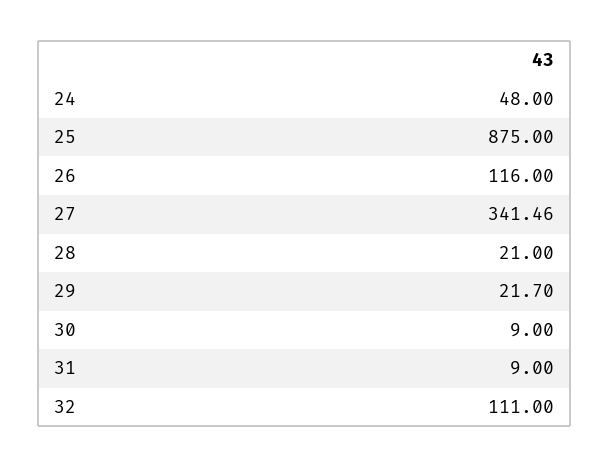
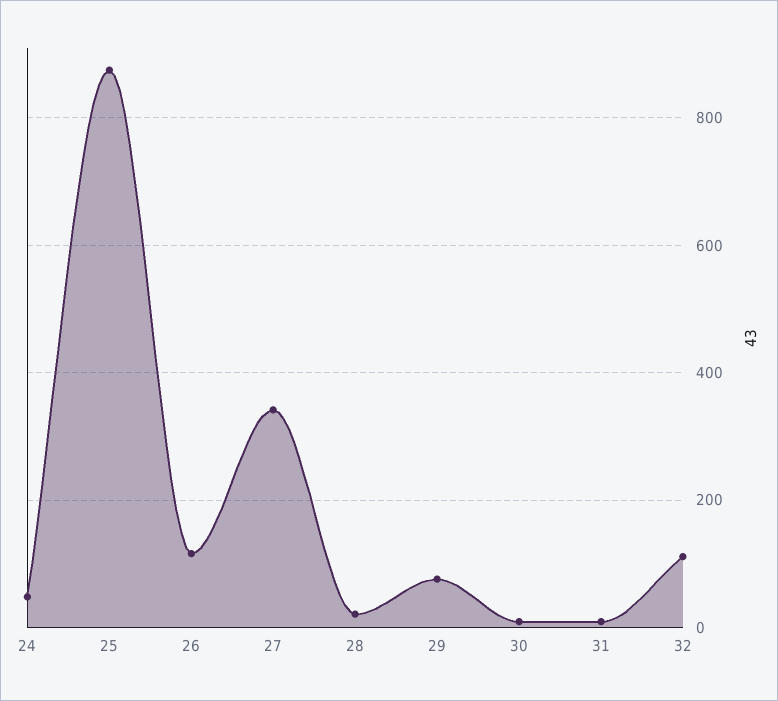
  {
    "24": 48,
    "25": 875,
    "26": 116,
    "27": 341.46,
    "28": 21,
-   "29": 21.7,
+   "29": 80,
    "30": 9,
    "31": 9,
    "32": 111
  }

